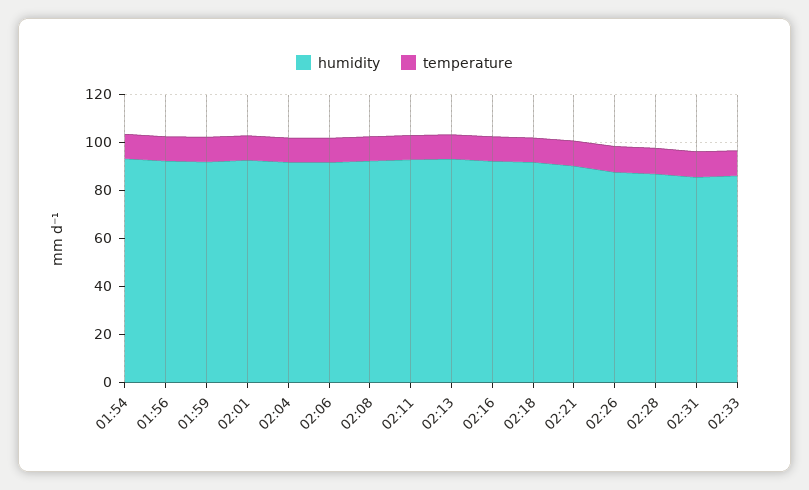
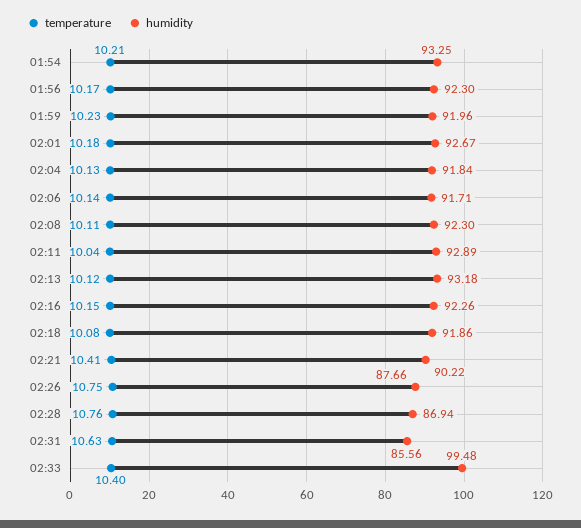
  {
    "humidity": {
      "01:54": 93.25,
      "01:56": 92.3,
      "01:59": 91.96,
      "02:01": 92.67,
      "02:04": 91.84,
      "02:06": 91.71,
      "02:08": 92.3,
      "02:11": 92.89,
      "02:13": 93.18,
      "02:16": 92.26,
      "02:18": 91.86,
      "02:21": 90.22,
      "02:26": 87.66,
      "02:28": 86.94,
      "02:31": 85.56,
-     "02:33": 85
+     "02:33": 99.48
    },
    "temperature": {
      "01:54": 10.21,
      "01:56": 10.17,
      "01:59": 10.23,
      "02:01": 10.18,
      "02:04": 10.13,
      "02:06": 10.14,
      "02:08": 10.11,
      "02:11": 10.04,
      "02:13": 10.12,
      "02:16": 10.15,
      "02:18": 10.08,
      "02:21": 10.41,
      "02:26": 10.75,
      "02:28": 10.76,
      "02:31": 10.63,
      "02:33": 10.4
    }
  }

